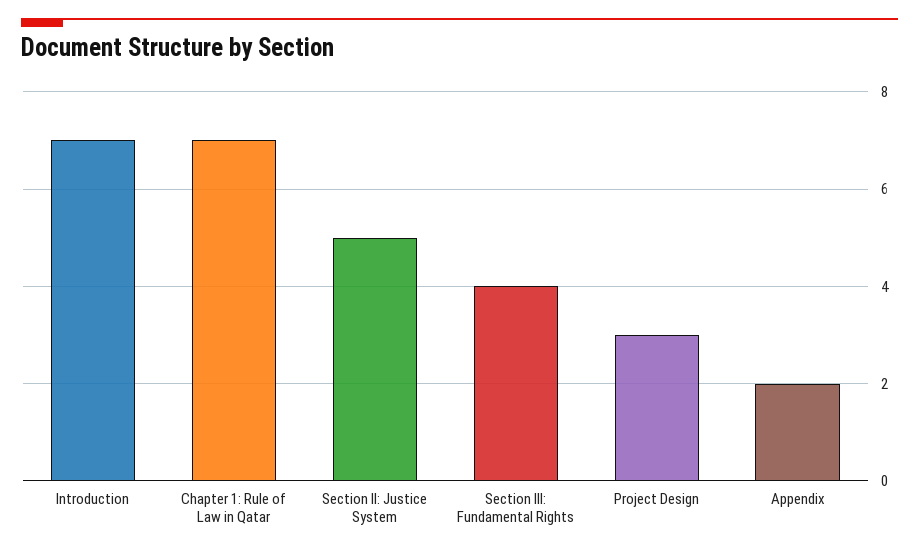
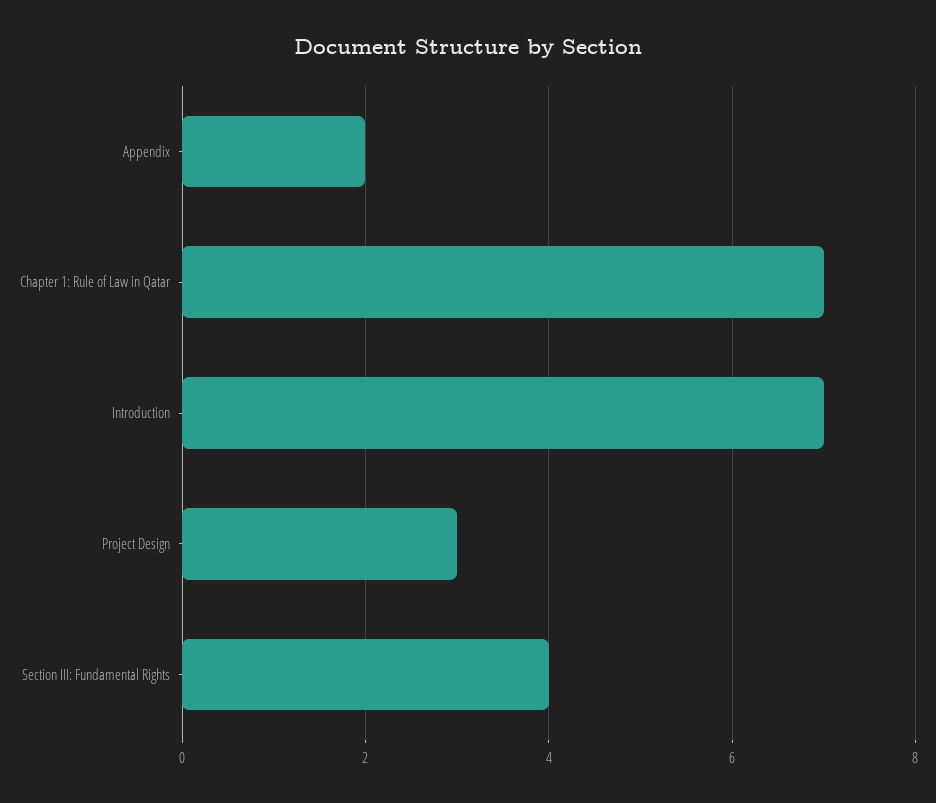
  {
    "Introduction": 7,
    "Chapter 1: Rule of Law in Qatar": 7,
-   "Section II: Justice System": 5,
    "Section III: Fundamental Rights": 4,
    "Project Design": 3,
    "Appendix": 2
  }

